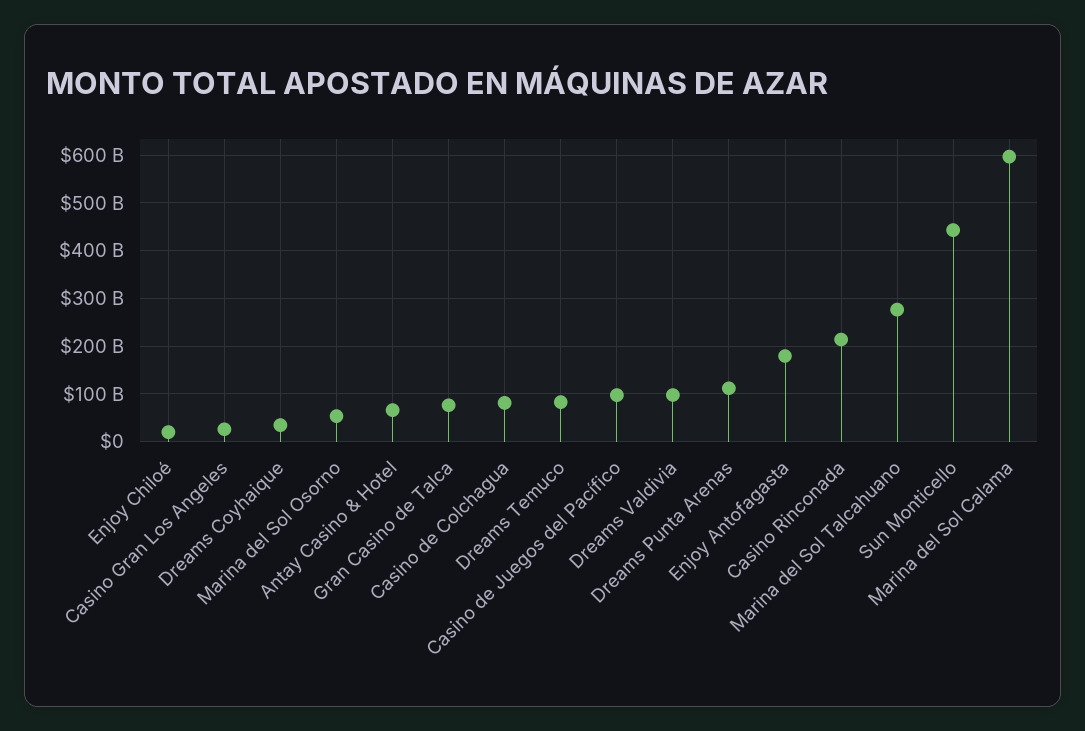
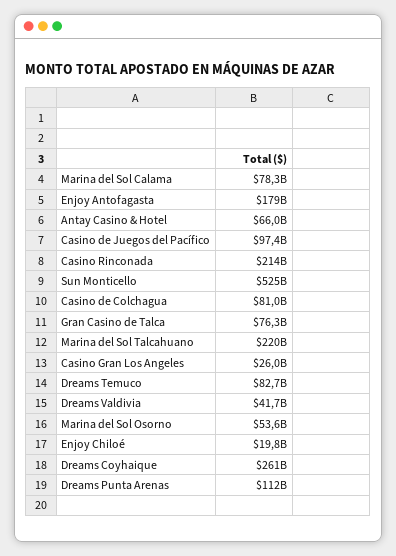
  {
    "Enjoy Chiloé": 19800000000,
    "Casino Gran Los Angeles": 26000000000,
-   "Dreams Coyhaique": 40000000000,
+   "Dreams Coyhaique": 261000000000,
    "Marina del Sol Osorno": 53600000000,
    "Antay Casino & Hotel": 66000000000,
    "Gran Casino de Talca": 76300000000,
    "Casino de Colchagua": 81000000000,
    "Dreams Temuco": 82700000000,
    "Casino de Juegos del Pacífico": 97400000000,
-   "Dreams Valdivia": 100000000000,
+   "Dreams Valdivia": 41700000000,
    "Dreams Punta Arenas": 112000000000,
    "Enjoy Antofagasta": 179000000000,
    "Casino Rinconada": 214000000000,
-   "Marina del Sol Talcahuano": 280000000000,
+   "Marina del Sol Talcahuano": 220000000000,
-   "Sun Monticello": 440000000000,
+   "Sun Monticello": 525000000000,
-   "Marina del Sol Calama": 600000000000
+   "Marina del Sol Calama": 78300000000
  }

